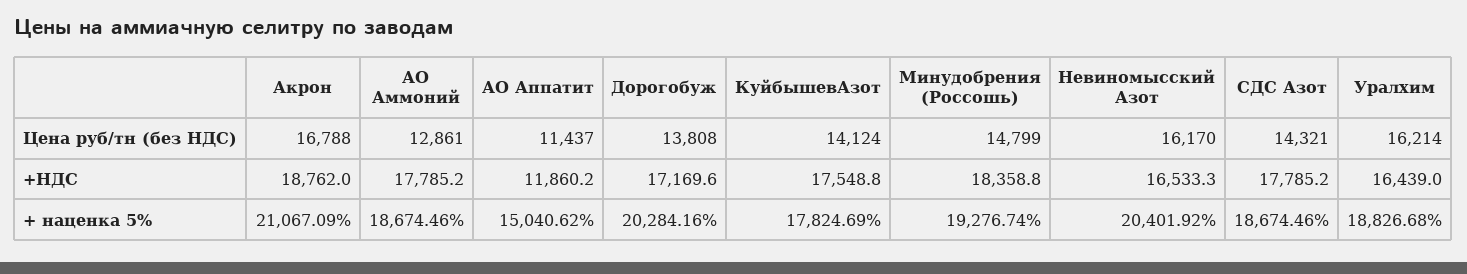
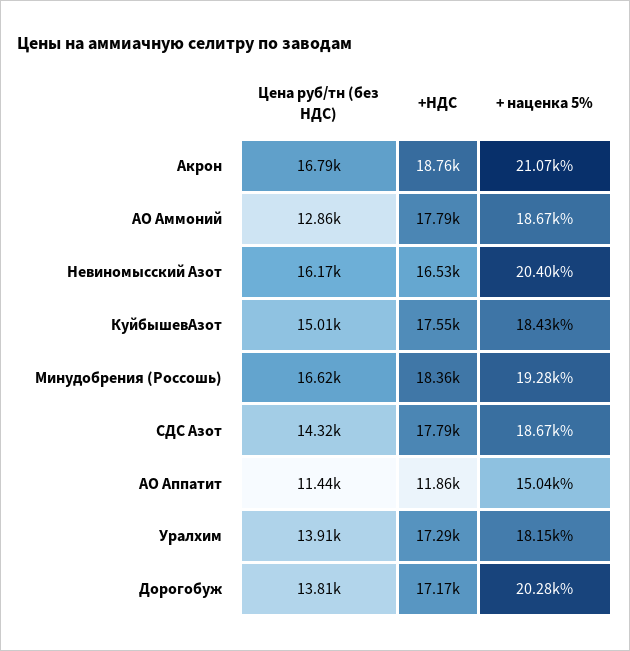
  {
    "Акрон": {
      "Цена руб/тн (без НДС)": 16788,
      "+НДС": 18762,
      "+ наценка 5%": 21067.09
    },
    "АО Аммоний": {
      "Цена руб/тн (без НДС)": 12861,
      "+НДС": 17785.2,
      "+ наценка 5%": 18674.46
    },
    "АО Аппатит": {
      "Цена руб/тн (без НДС)": 11437,
      "+НДС": 11860.2,
      "+ наценка 5%": 15040.62
    },
    "Дорогобуж": {
      "Цена руб/тн (без НДС)": 13808,
      "+НДС": 17169.6,
      "+ наценка 5%": 20284.16
    },
    "КуйбышевАзот": {
-     "Цена руб/тн (без НДС)": 14124,
+     "Цена руб/тн (без НДС)": 15010,
      "+НДС": 17548.8,
-     "+ наценка 5%": 17824.69
+     "+ наценка 5%": 18430
    },
    "Минудобрения (Россошь)": {
-     "Цена руб/тн (без НДС)": 14799,
+     "Цена руб/тн (без НДС)": 16620,
      "+НДС": 18358.8,
      "+ наценка 5%": 19276.74
    },
    "Невиномысский Азот": {
      "Цена руб/тн (без НДС)": 16170,
      "+НДС": 16533.3,
      "+ наценка 5%": 20401.92
    },
    "СДС Азот": {
      "Цена руб/тн (без НДС)": 14321,
      "+НДС": 17785.2,
      "+ наценка 5%": 18674.46
    },
    "Уралхим": {
-     "Цена руб/тн (без НДС)": 16214,
+     "Цена руб/тн (без НДС)": 13910,
-     "+НДС": 16439,
+     "+НДС": 17290,
-     "+ наценка 5%": 18826.68
+     "+ наценка 5%": 18150
    }
  }

